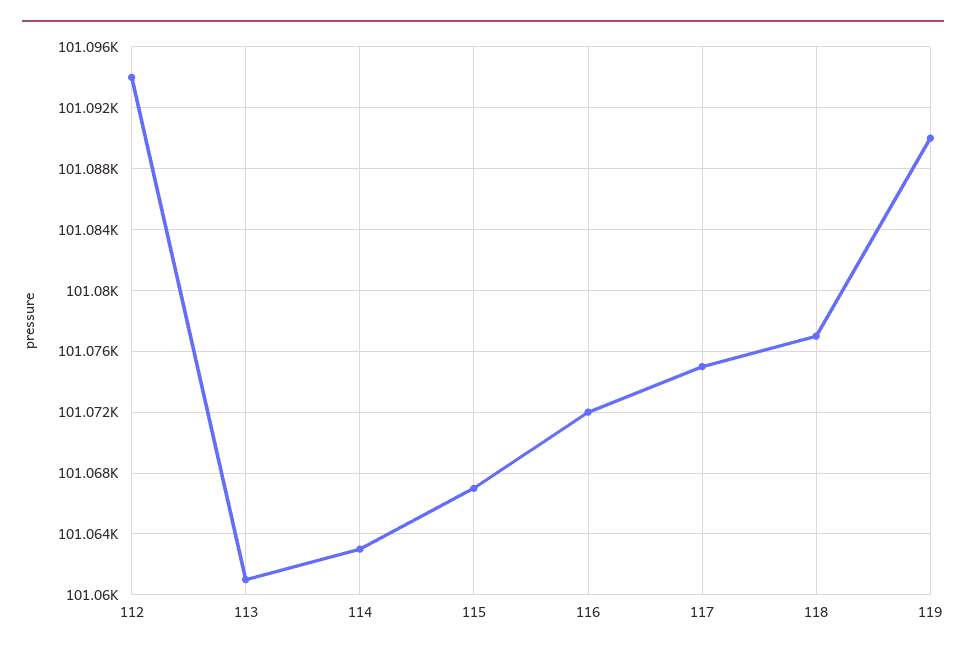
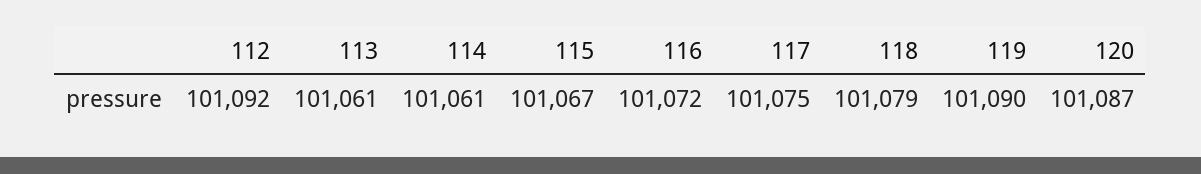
  {
-   "112": 101094,
+   "112": 101092,
    "113": 101061,
-   "114": 101063,
+   "114": 101061,
    "115": 101067,
    "116": 101072,
    "117": 101075,
-   "118": 101077,
+   "118": 101079,
-   "119": 101090
+   "119": 101090,
+   "120": 101087
  }

